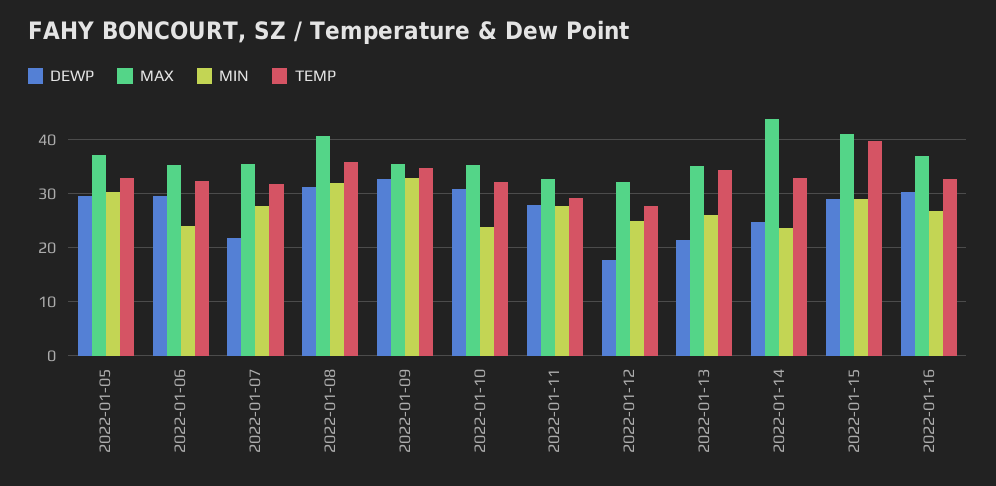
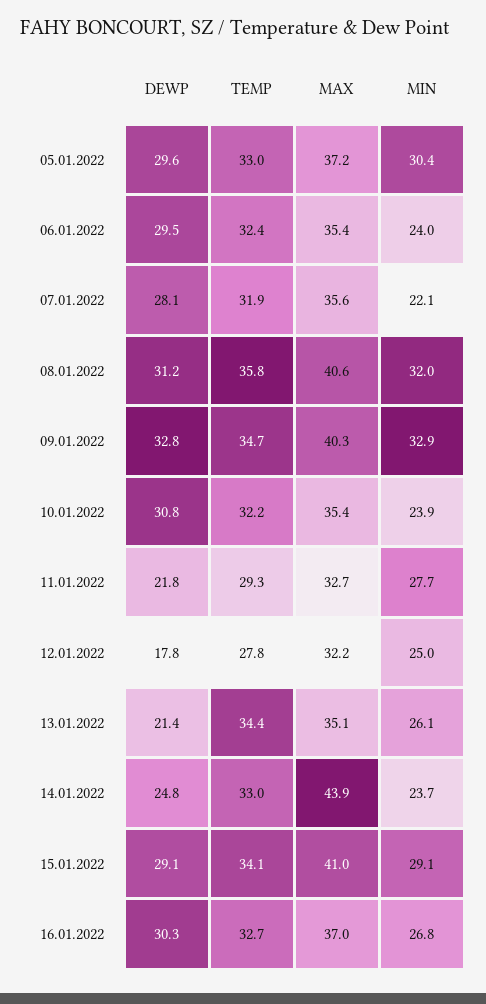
  {
    "DEWP": {
      "2022-01-05": 29.6,
      "2022-01-06": 29.5,
-     "2022-01-07": 22,
+     "2022-01-07": 28.1,
      "2022-01-08": 31.2,
      "2022-01-09": 32.8,
      "2022-01-10": 30.8,
-     "2022-01-11": 28,
+     "2022-01-11": 21.8,
      "2022-01-12": 17.8,
      "2022-01-13": 21.4,
      "2022-01-14": 24.8,
      "2022-01-15": 29.1,
      "2022-01-16": 30.3
    },
    "MAX": {
      "2022-01-05": 37.2,
      "2022-01-06": 35.4,
      "2022-01-07": 35.6,
      "2022-01-08": 40.6,
-     "2022-01-09": 36,
+     "2022-01-09": 40.3,
      "2022-01-10": 35.4,
      "2022-01-11": 32.7,
      "2022-01-12": 32.2,
      "2022-01-13": 35.1,
      "2022-01-14": 43.9,
      "2022-01-15": 41,
      "2022-01-16": 37
    },
    "MIN": {
      "2022-01-05": 30.4,
      "2022-01-06": 24,
-     "2022-01-07": 28,
+     "2022-01-07": 22.1,
      "2022-01-08": 32,
      "2022-01-09": 32.9,
      "2022-01-10": 23.9,
      "2022-01-11": 27.7,
      "2022-01-12": 25,
      "2022-01-13": 26.1,
      "2022-01-14": 23.7,
      "2022-01-15": 29.1,
      "2022-01-16": 26.8
    },
    "TEMP": {
      "2022-01-05": 33,
      "2022-01-06": 32.4,
      "2022-01-07": 31.9,
      "2022-01-08": 35.8,
      "2022-01-09": 34.7,
      "2022-01-10": 32.2,
      "2022-01-11": 29.3,
      "2022-01-12": 27.8,
      "2022-01-13": 34.4,
      "2022-01-14": 33,
-     "2022-01-15": 40,
+     "2022-01-15": 34.1,
      "2022-01-16": 32.7
    }
  }

